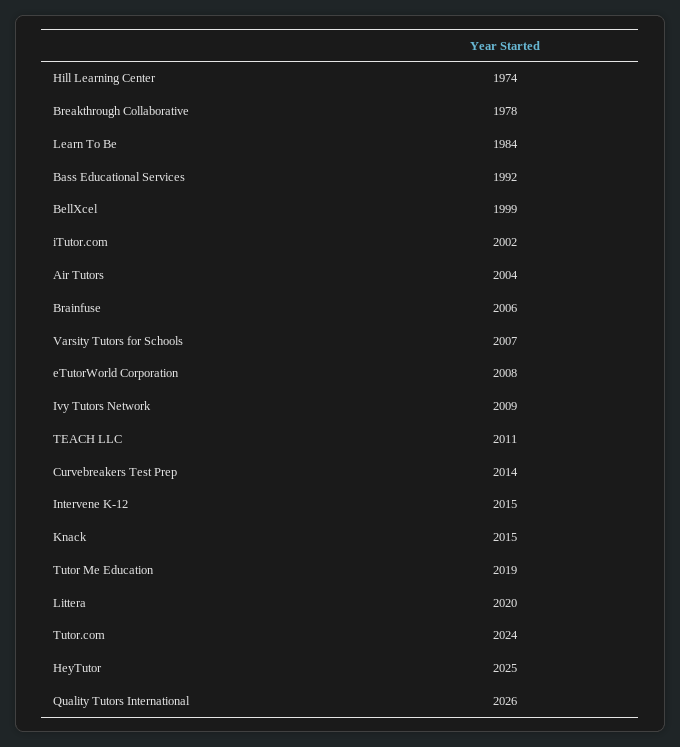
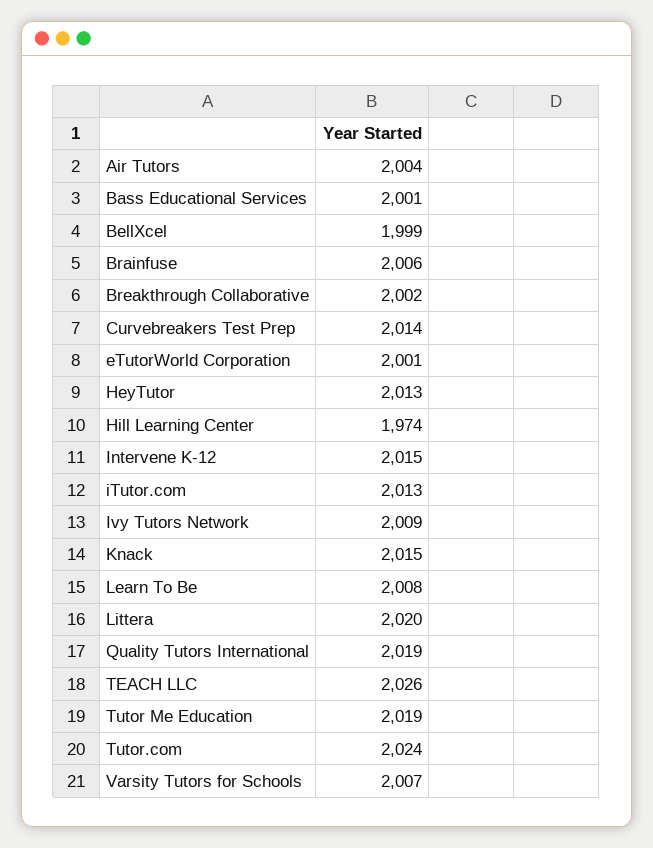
  {
    "Hill Learning Center": 1974,
-   "Breakthrough Collaborative": 1978,
+   "Breakthrough Collaborative": 2002,
-   "Learn To Be": 1984,
+   "Learn To Be": 2008,
-   "Bass Educational Services": 1992,
+   "Bass Educational Services": 2001,
    "BellXcel": 1999,
-   "iTutor.com": 2002,
+   "iTutor.com": 2013,
    "Air Tutors": 2004,
    "Brainfuse": 2006,
    "Varsity Tutors for Schools": 2007,
-   "eTutorWorld Corporation": 2008,
+   "eTutorWorld Corporation": 2001,
    "Ivy Tutors Network": 2009,
-   "TEACH LLC": 2011,
+   "TEACH LLC": 2026,
    "Curvebreakers Test Prep": 2014,
    "Intervene K-12": 2015,
    "Knack": 2015,
    "Tutor Me Education": 2019,
    "Littera": 2020,
    "Tutor.com": 2024,
-   "HeyTutor": 2025,
+   "HeyTutor": 2013,
-   "Quality Tutors International": 2026
+   "Quality Tutors International": 2019
  }

